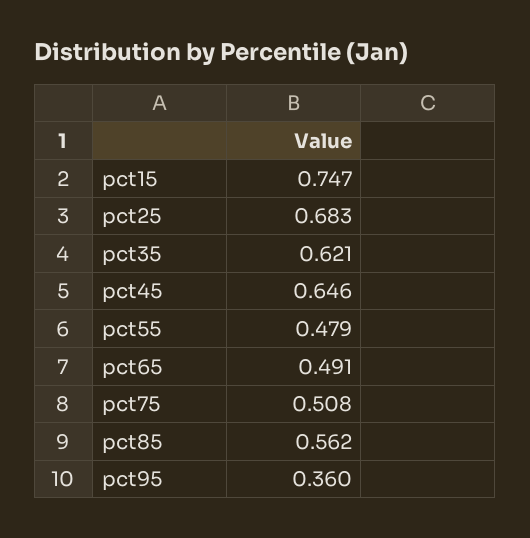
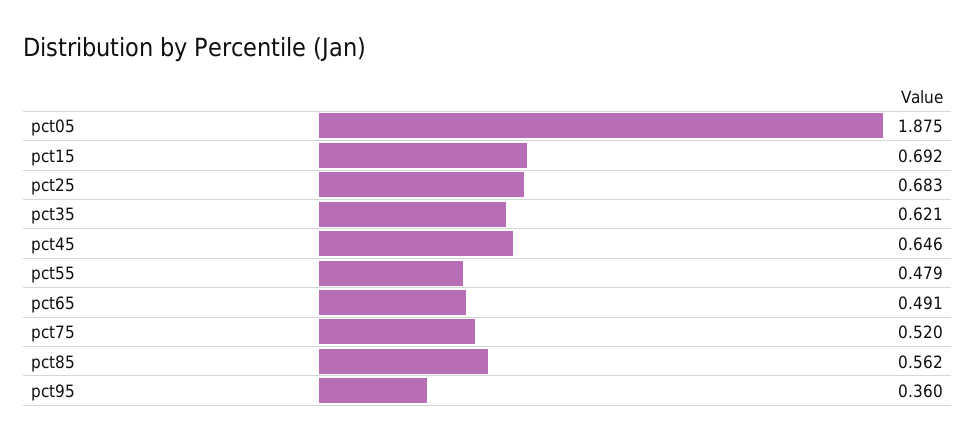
  {
-   "pct15": 0.747,
+   "pct15": 0.692,
    "pct25": 0.683,
    "pct35": 0.621,
    "pct45": 0.646,
    "pct55": 0.479,
    "pct65": 0.491,
-   "pct75": 0.508,
+   "pct75": 0.52,
    "pct85": 0.562,
-   "pct95": 0.36
+   "pct95": 0.36,
+   "pct05": 1.875
  }

